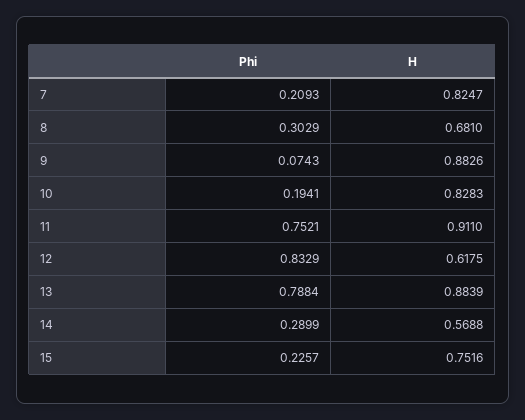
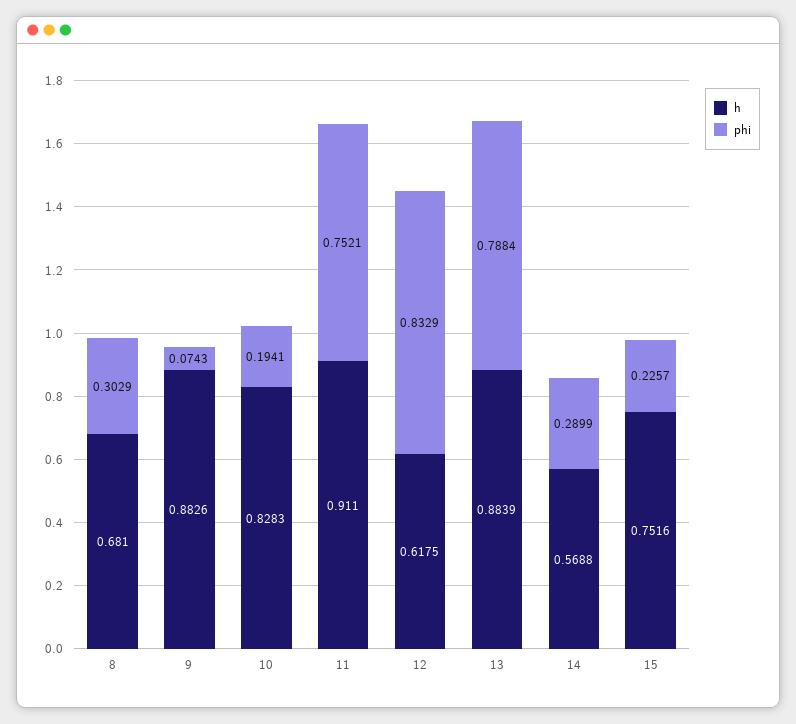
  {
    "Phi": {
-     "7": 0.2093,
      "8": 0.3029,
      "9": 0.0743,
      "10": 0.1941,
      "11": 0.7521,
      "12": 0.8329,
      "13": 0.7884,
      "14": 0.2899,
      "15": 0.2257
    },
    "H": {
-     "7": 0.8247,
      "8": 0.681,
      "9": 0.8826,
      "10": 0.8283,
      "11": 0.911,
      "12": 0.6175,
      "13": 0.8839,
      "14": 0.5688,
      "15": 0.7516
    }
  }

